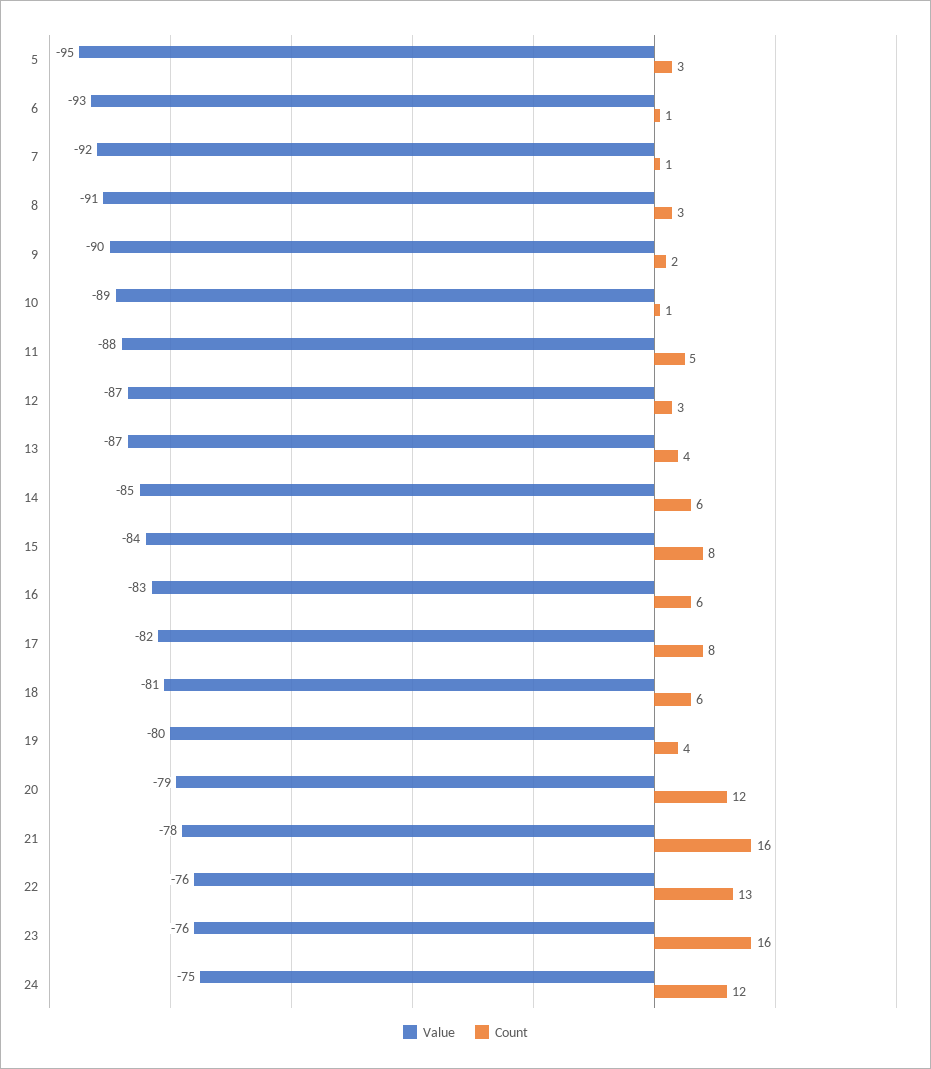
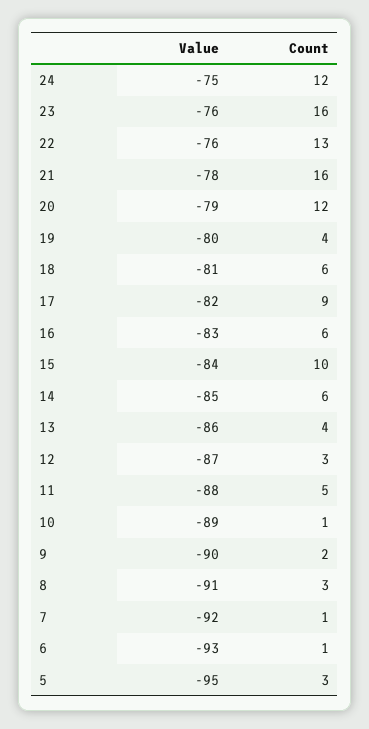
  {
    "Value": {
      "5": -95,
      "6": -93,
      "7": -92,
      "8": -91,
      "9": -90,
      "10": -89,
      "11": -88,
      "12": -87,
-     "13": -87,
+     "13": -86,
      "14": -85,
      "15": -84,
      "16": -83,
      "17": -82,
      "18": -81,
      "19": -80,
      "20": -79,
      "21": -78,
      "22": -76,
      "23": -76,
      "24": -75
    },
    "Count": {
      "5": 3,
      "6": 1,
      "7": 1,
      "8": 3,
      "9": 2,
      "10": 1,
      "11": 5,
      "12": 3,
      "13": 4,
      "14": 6,
-     "15": 8,
+     "15": 10,
      "16": 6,
-     "17": 8,
+     "17": 9,
      "18": 6,
      "19": 4,
      "20": 12,
      "21": 16,
      "22": 13,
      "23": 16,
      "24": 12
    }
  }

